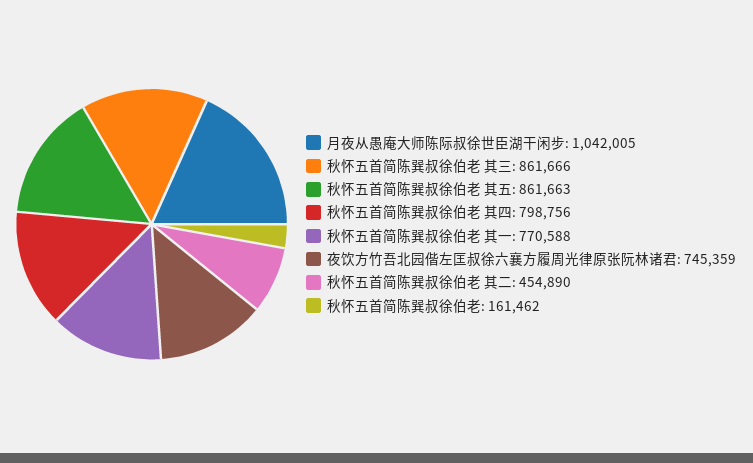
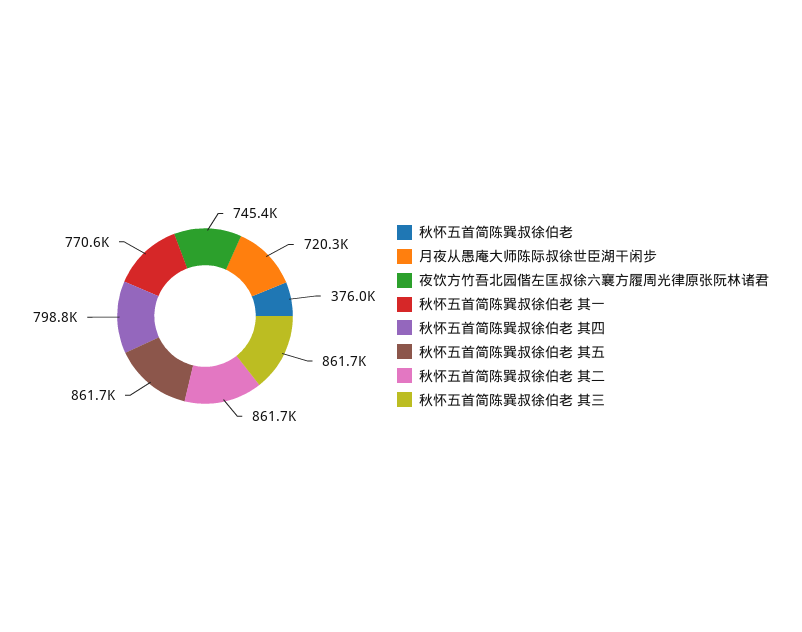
  {
-   "月夜从愚庵大师陈际叔徐世臣湖干闲步": 1042005,
+   "月夜从愚庵大师陈际叔徐世臣湖干闲步": 720300,
    "秋怀五首简陈巽叔徐伯老 其三": 861666,
    "秋怀五首简陈巽叔徐伯老 其五": 861663,
    "秋怀五首简陈巽叔徐伯老 其四": 798756,
    "秋怀五首简陈巽叔徐伯老 其一": 770588,
    "夜饮方竹吾北园偕左匡叔徐六襄方履周光律原张阮林诸君": 745359,
-   "秋怀五首简陈巽叔徐伯老 其二": 454890,
+   "秋怀五首简陈巽叔徐伯老 其二": 861700,
-   "秋怀五首简陈巽叔徐伯老": 161462
+   "秋怀五首简陈巽叔徐伯老": 376000
  }

